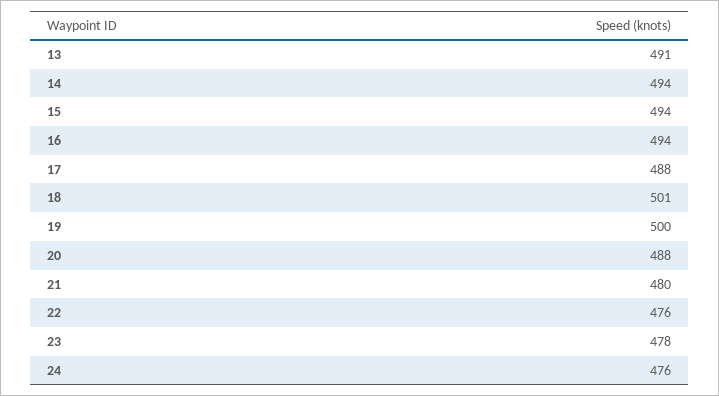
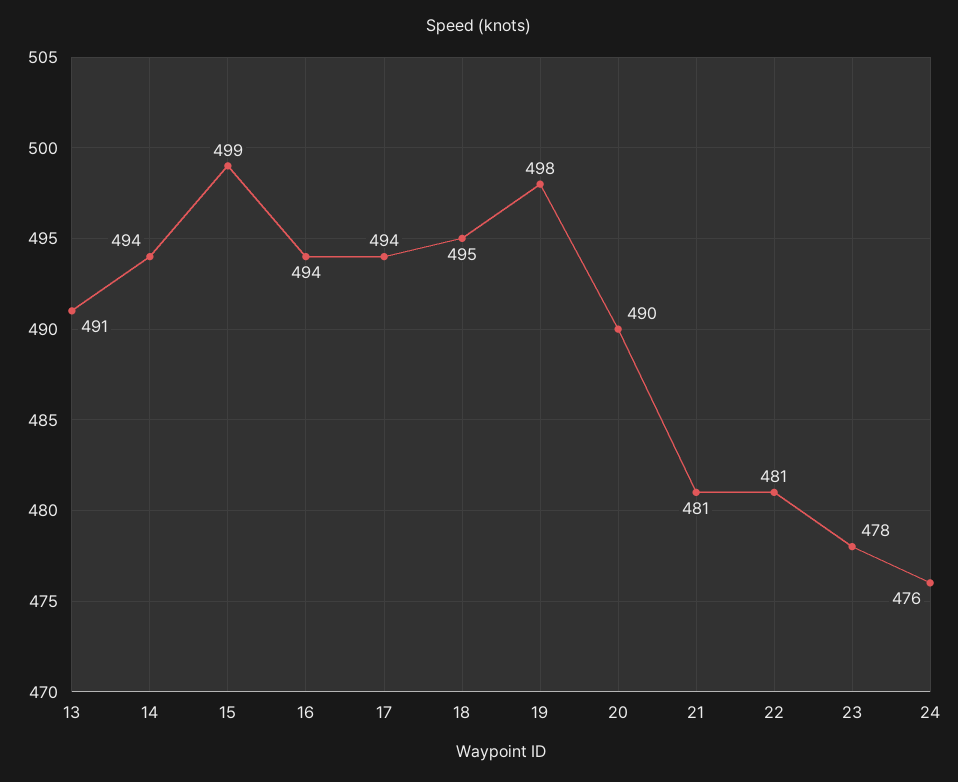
  {
    "13": 491,
    "14": 494,
-   "15": 494,
+   "15": 499,
    "16": 494,
-   "17": 488,
+   "17": 494,
-   "18": 501,
+   "18": 495,
-   "19": 500,
+   "19": 498,
-   "20": 488,
+   "20": 490,
-   "21": 480,
+   "21": 481,
-   "22": 476,
+   "22": 481,
    "23": 478,
    "24": 476
  }

